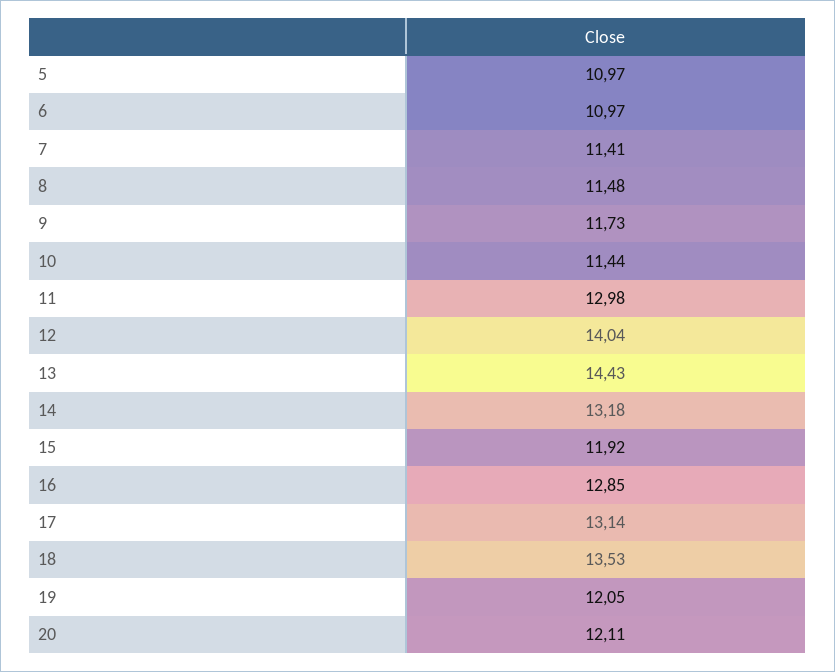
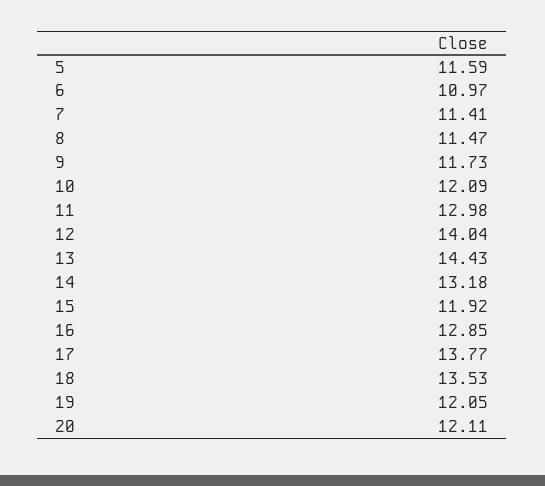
  {
-   "5": 10.97,
+   "5": 11.59,
    "6": 10.97,
    "7": 11.41,
-   "8": 11.48,
+   "8": 11.47,
    "9": 11.73,
-   "10": 11.44,
+   "10": 12.09,
    "11": 12.98,
    "12": 14.04,
    "13": 14.43,
    "14": 13.18,
    "15": 11.92,
    "16": 12.85,
-   "17": 13.14,
+   "17": 13.77,
    "18": 13.53,
    "19": 12.05,
    "20": 12.11
  }

